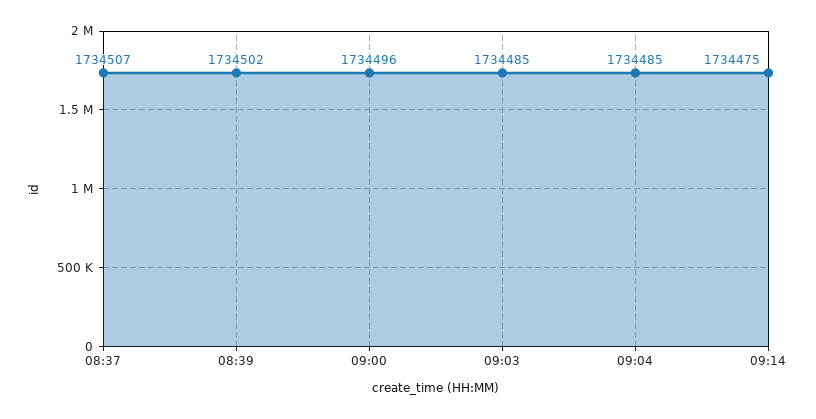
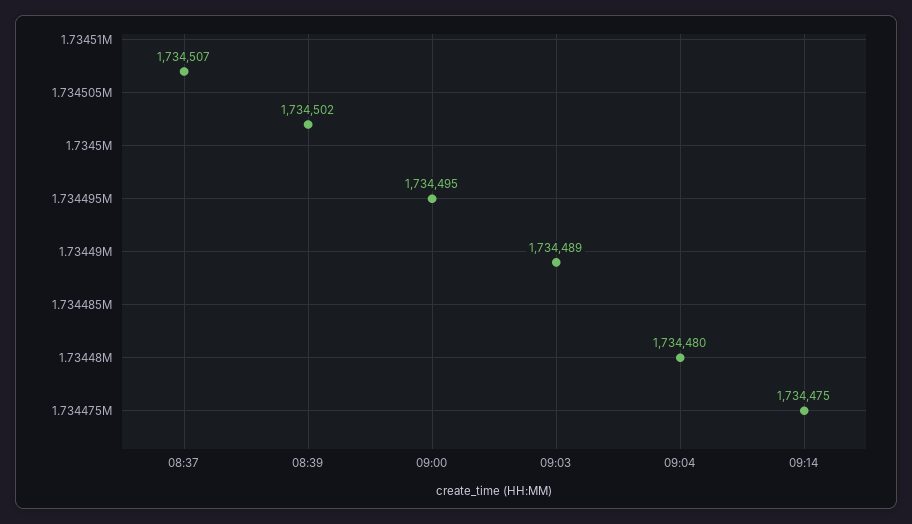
  {
    "08:37": 1734507,
    "08:39": 1734502,
-   "09:00": 1734496,
+   "09:00": 1734495,
-   "09:03": 1734485,
+   "09:03": 1734489,
-   "09:04": 1734485,
+   "09:04": 1734480,
    "09:14": 1734475
  }

